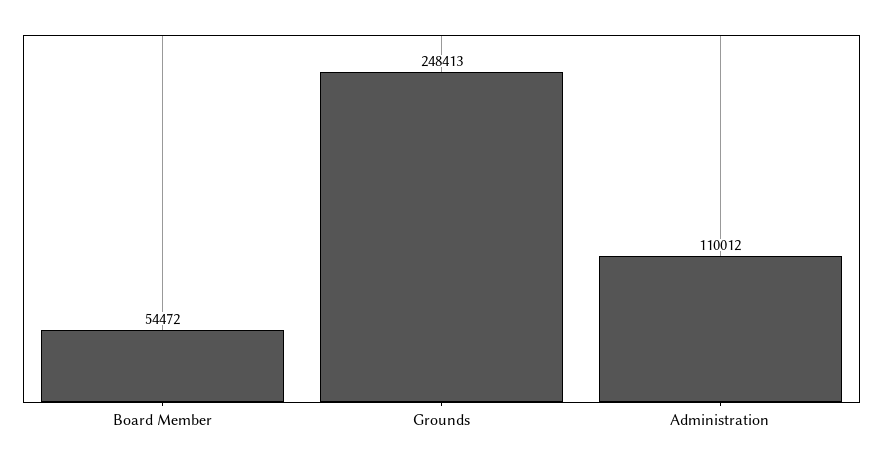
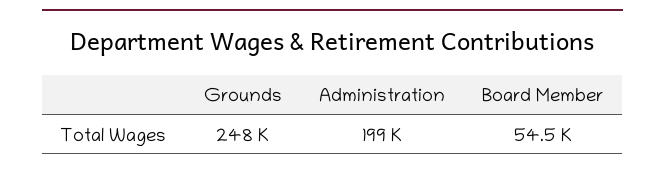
  {
    "Board Member": 54472,
    "Grounds": 248413,
-   "Administration": 110012
+   "Administration": 199000
  }

